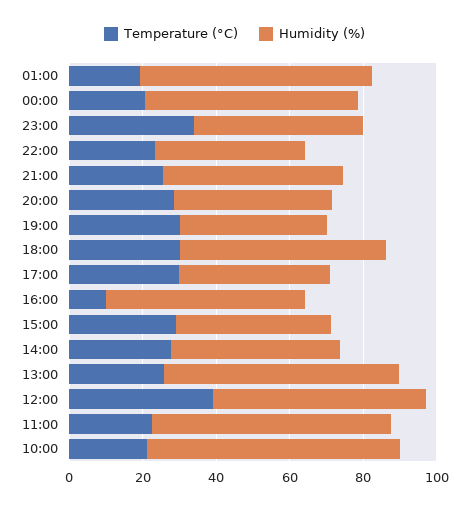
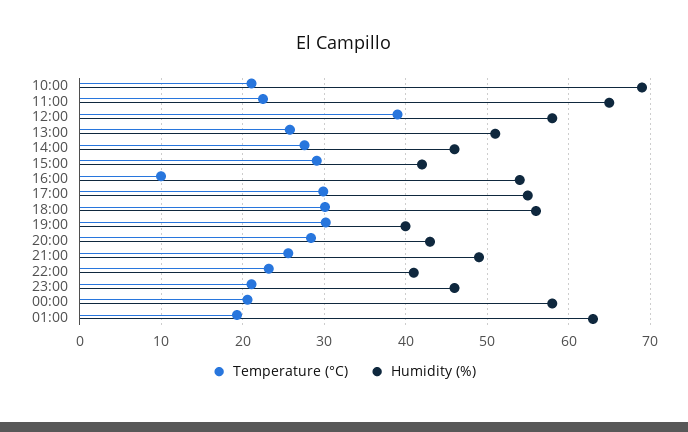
  {
    "Temperature (°C)": {
      "01:00": 19,
      "00:00": 21,
-     "23:00": 35,
+     "23:00": 21,
      "22:00": 23,
      "21:00": 26,
      "20:00": 28,
      "19:00": 30,
      "18:00": 30,
      "17:00": 30,
      "16:00": 10,
      "15:00": 29,
      "14:00": 28,
      "13:00": 26,
      "12:00": 39,
      "11:00": 23,
      "10:00": 21
    },
    "Humidity (%)": {
      "01:00": 63,
      "00:00": 58,
      "23:00": 46,
      "22:00": 41,
      "21:00": 49,
      "20:00": 43,
      "19:00": 40,
      "18:00": 56,
-     "17:00": 40,
+     "17:00": 55,
      "16:00": 54,
      "15:00": 42,
      "14:00": 46,
-     "13:00": 65,
+     "13:00": 51,
      "12:00": 58,
      "11:00": 65,
      "10:00": 69
    }
  }

